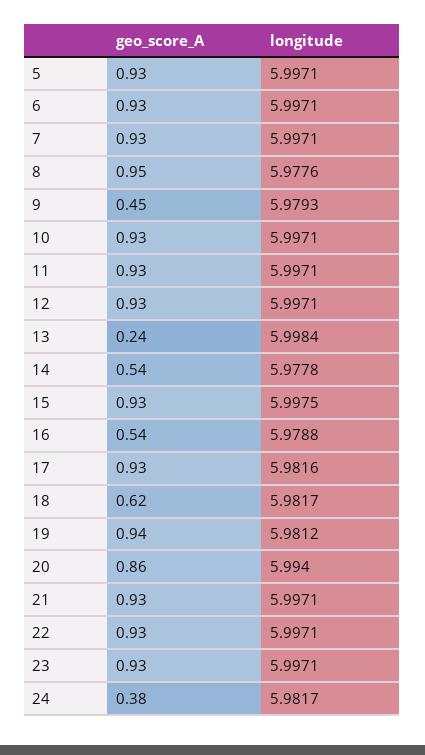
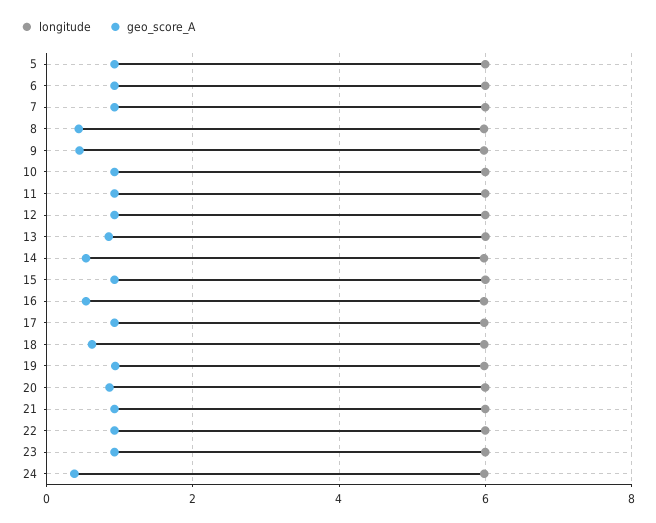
  {
    "geo_score_A": {
      "5": 0.93,
      "6": 0.93,
      "7": 0.93,
-     "8": 0.95,
+     "8": 0.4,
      "9": 0.45,
      "10": 0.93,
      "11": 0.93,
      "12": 0.93,
-     "13": 0.24,
+     "13": 0.8,
      "14": 0.54,
      "15": 0.93,
      "16": 0.54,
      "17": 0.93,
      "18": 0.62,
      "19": 0.94,
      "20": 0.86,
      "21": 0.93,
      "22": 0.93,
      "23": 0.93,
      "24": 0.38
    },
    "longitude": {
      "5": 5.9971,
      "6": 5.9971,
      "7": 5.9971,
      "8": 5.9776,
      "9": 5.9793,
      "10": 5.9971,
      "11": 5.9971,
      "12": 5.9971,
      "13": 5.9984,
      "14": 5.9778,
      "15": 5.9975,
      "16": 5.9788,
      "17": 5.9816,
      "18": 5.9817,
      "19": 5.9812,
      "20": 5.994,
      "21": 5.9971,
      "22": 5.9971,
      "23": 5.9971,
      "24": 5.9817
    }
  }

